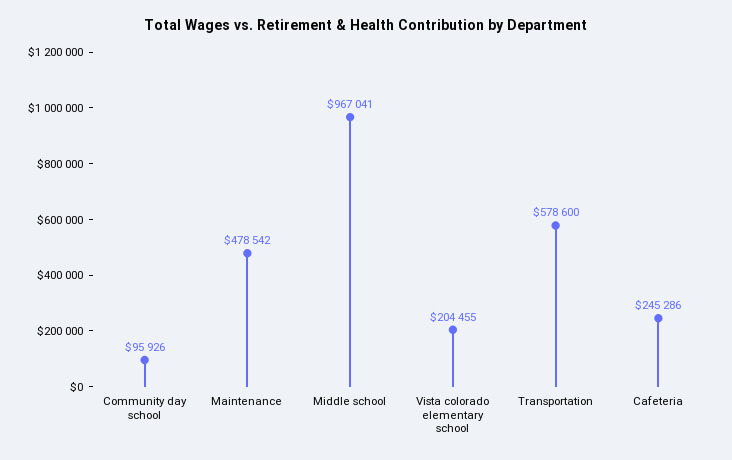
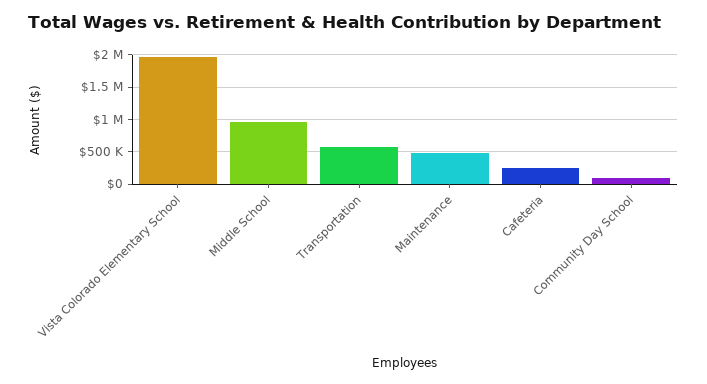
  {
    "Community day school": 95926,
    "Maintenance": 478542,
    "Middle school": 967041,
-   "Vista colorado elementary school": 204455,
+   "Vista colorado elementary school": 2000000,
    "Transportation": 578600,
    "Cafeteria": 245286
  }

